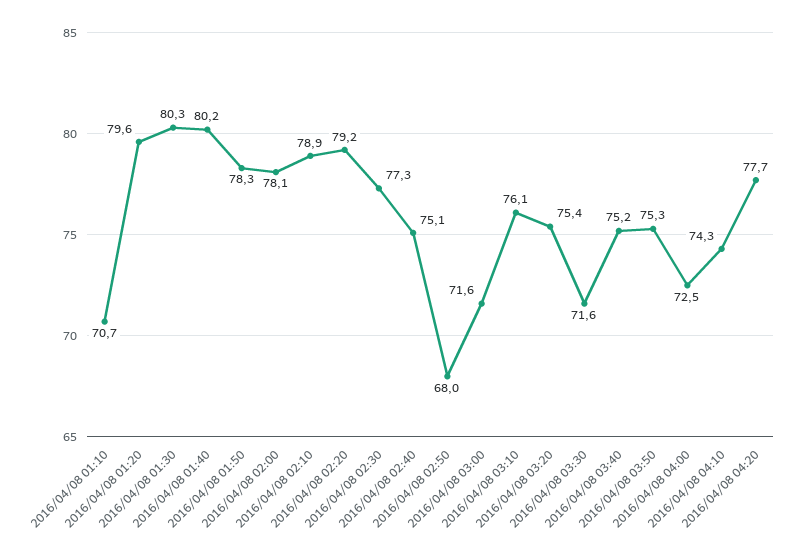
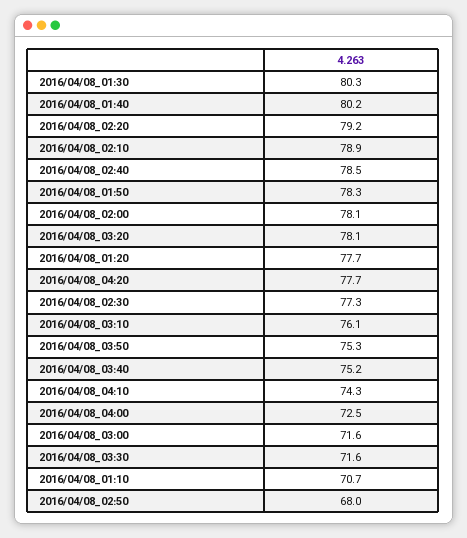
  {
    "2016/04/08 01:10": 70.7,
-   "2016/04/08 01:20": 79.6,
+   "2016/04/08 01:20": 77.7,
    "2016/04/08 01:30": 80.3,
    "2016/04/08 01:40": 80.2,
    "2016/04/08 01:50": 78.3,
    "2016/04/08 02:00": 78.1,
    "2016/04/08 02:10": 78.9,
    "2016/04/08 02:20": 79.2,
    "2016/04/08 02:30": 77.3,
-   "2016/04/08 02:40": 75.1,
+   "2016/04/08 02:40": 78.5,
    "2016/04/08 02:50": 68,
    "2016/04/08 03:00": 71.6,
    "2016/04/08 03:10": 76.1,
-   "2016/04/08 03:20": 75.4,
+   "2016/04/08 03:20": 78.1,
    "2016/04/08 03:30": 71.6,
    "2016/04/08 03:40": 75.2,
    "2016/04/08 03:50": 75.3,
    "2016/04/08 04:00": 72.5,
    "2016/04/08 04:10": 74.3,
    "2016/04/08 04:20": 77.7
  }

